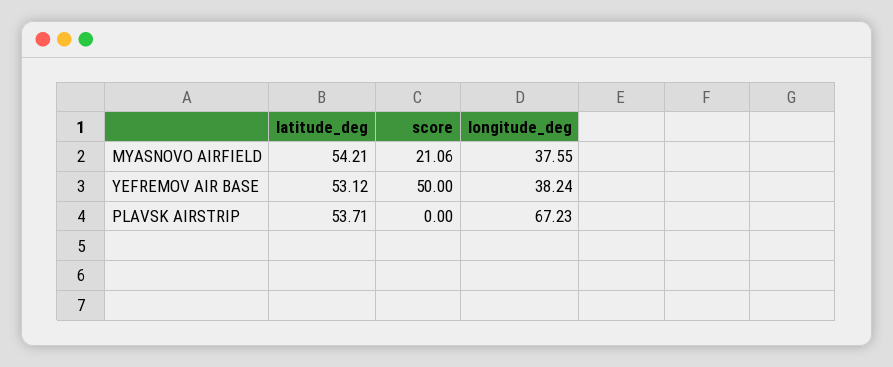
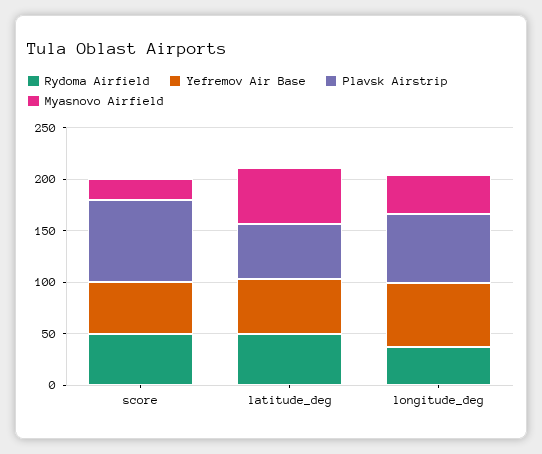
  {
    "MYASNOVO AIRFIELD": {
      "latitude_deg": 54.21,
      "score": 21.06,
      "longitude_deg": 37.55
    },
    "YEFREMOV AIR BASE": {
      "latitude_deg": 53.12,
      "score": 50,
-     "longitude_deg": 38.24
+     "longitude_deg": 60
    },
    "PLAVSK AIRSTRIP": {
      "latitude_deg": 53.71,
-     "score": 0,
+     "score": 80,
      "longitude_deg": 67.23
-   }
+   },
+   "Rydoma Airfield": {
+     "score": 50,
+     "latitude_deg": 50,
+     "longitude_deg": 40
+   }
  }

